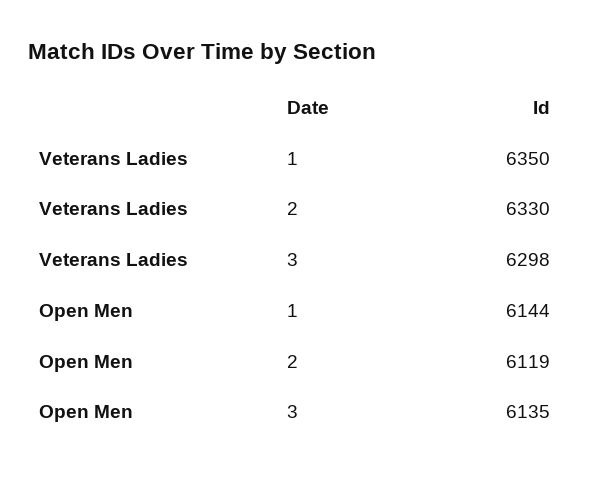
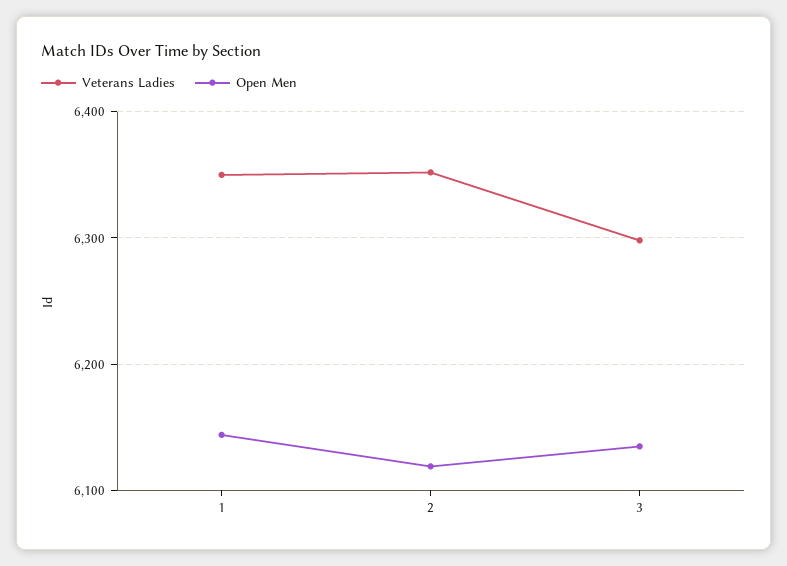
  {
    "Veterans Ladies": {
      "1": 6350,
-     "2": 6330,
+     "2": 6350,
      "3": 6298
    },
    "Open Men": {
      "1": 6144,
      "2": 6119,
      "3": 6135
    }
  }

